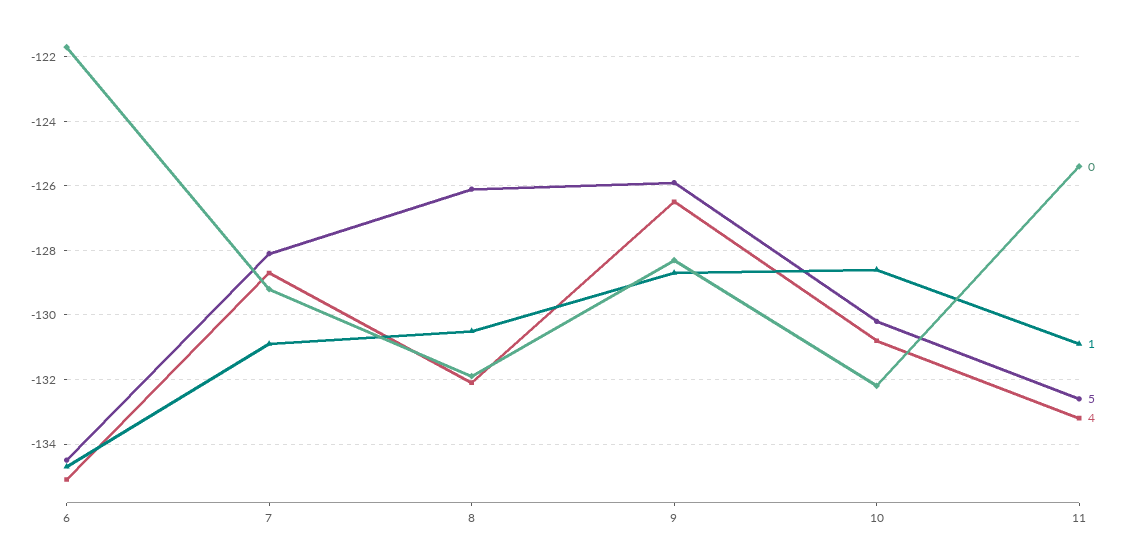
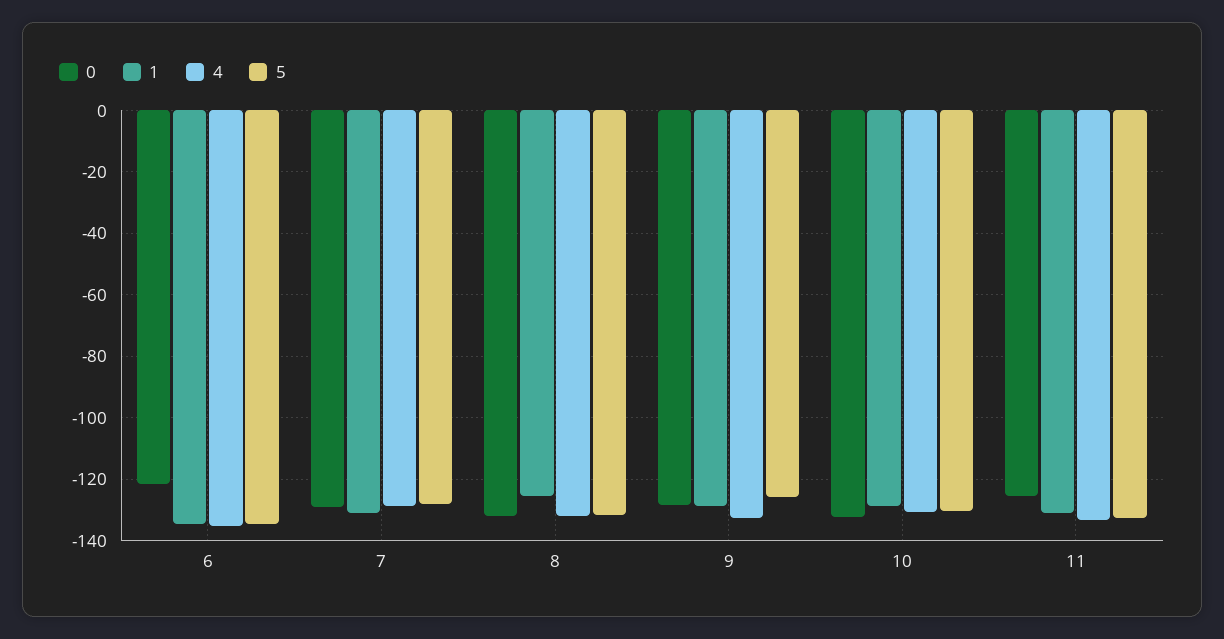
  {
    "0": {
      "6": -121.5,
      "7": -129,
      "8": -132,
      "9": -128.5,
      "10": -132,
      "11": -125.5
    },
    "1": {
      "6": -134.5,
      "7": -131,
-     "8": -130.5,
+     "8": -126,
      "9": -128.5,
      "10": -128.5,
      "11": -131
    },
    "5": {
      "6": -134.5,
      "7": -128,
-     "8": -126,
+     "8": -132,
      "9": -126,
      "10": -130,
      "11": -132.5
    },
    "4": {
      "6": -135,
      "7": -128.5,
      "8": -132,
-     "9": -126.5,
+     "9": -132,
      "10": -131,
      "11": -133
    }
  }

